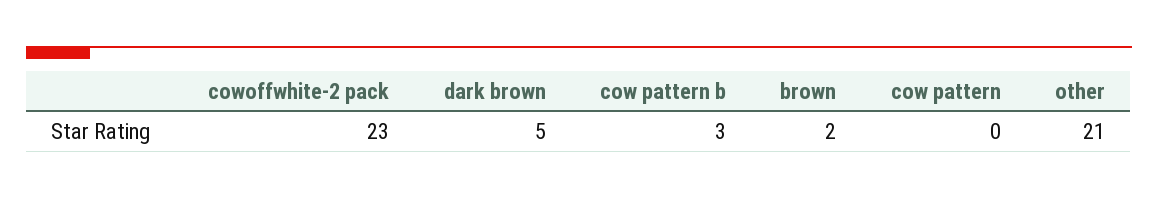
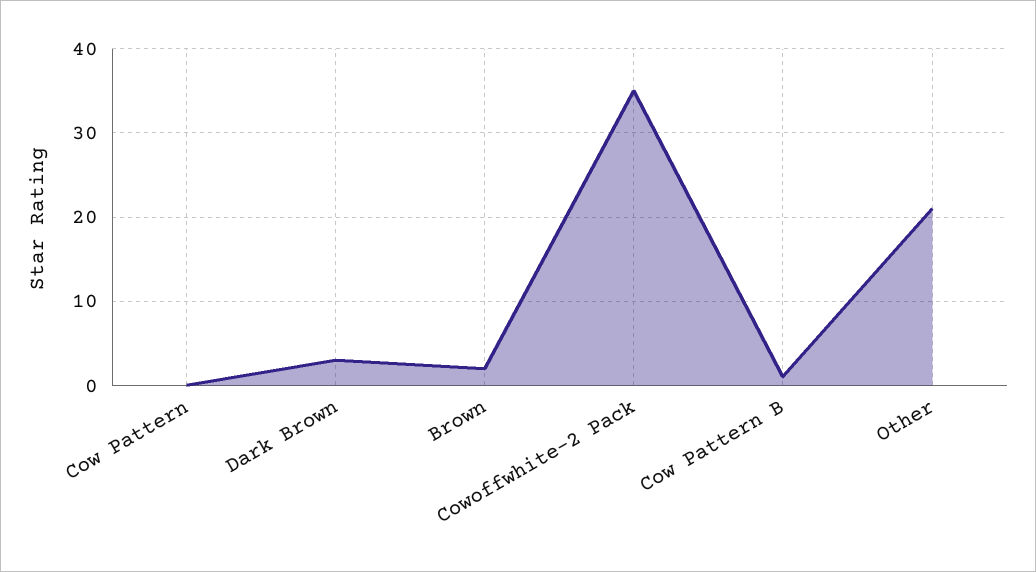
  {
-   "cowoffwhite-2 pack": 23,
+   "cowoffwhite-2 pack": 35,
-   "dark brown": 5,
+   "dark brown": 3,
-   "cow pattern b": 3,
+   "cow pattern b": 1,
    "brown": 2,
    "cow pattern": 0,
    "other": 21
  }

